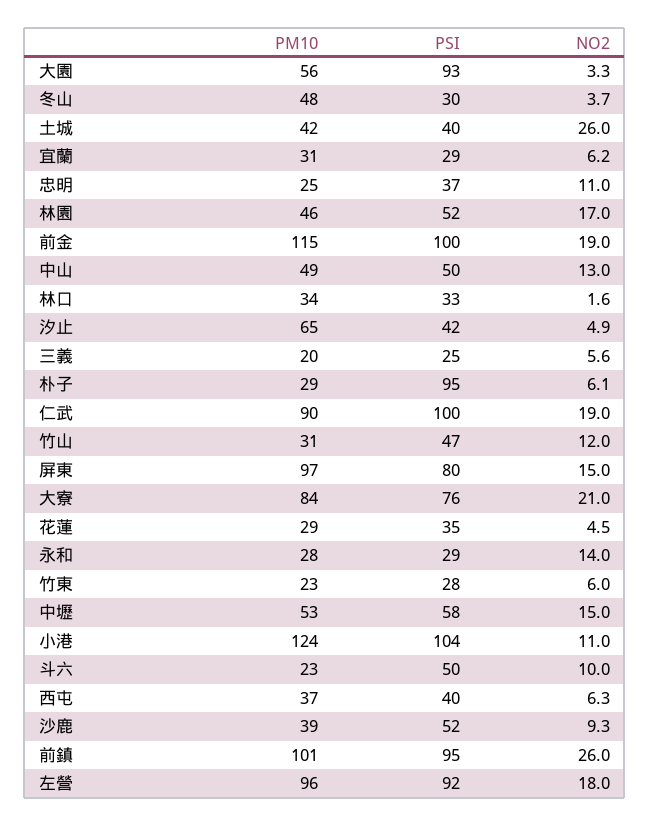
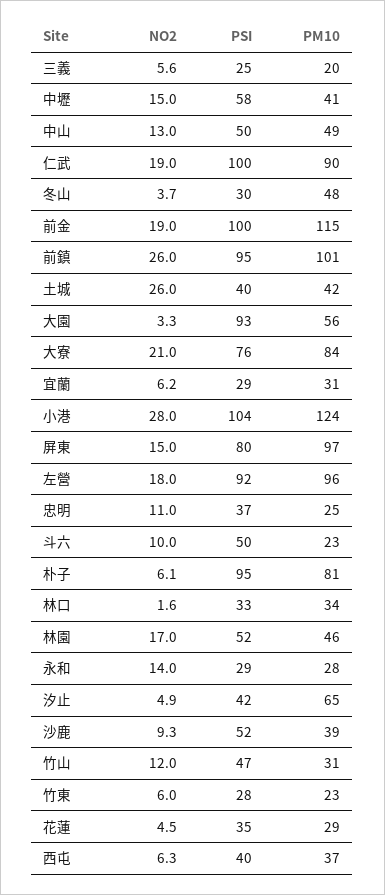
  {
    "PM10": {
      "大園": 56,
      "冬山": 48,
      "土城": 42,
      "宜蘭": 31,
      "忠明": 25,
      "林園": 46,
      "前金": 115,
      "中山": 49,
      "林口": 34,
      "汐止": 65,
      "三義": 20,
-     "朴子": 29,
+     "朴子": 81,
      "仁武": 90,
      "竹山": 31,
      "屏東": 97,
      "大寮": 84,
      "花蓮": 29,
      "永和": 28,
      "竹東": 23,
-     "中壢": 53,
+     "中壢": 41,
      "小港": 124,
      "斗六": 23,
      "西屯": 37,
      "沙鹿": 39,
      "前鎮": 101,
      "左營": 96
    },
    "PSI": {
      "大園": 93,
      "冬山": 30,
      "土城": 40,
      "宜蘭": 29,
      "忠明": 37,
      "林園": 52,
      "前金": 100,
      "中山": 50,
      "林口": 33,
      "汐止": 42,
      "三義": 25,
      "朴子": 95,
      "仁武": 100,
      "竹山": 47,
      "屏東": 80,
      "大寮": 76,
      "花蓮": 35,
      "永和": 29,
      "竹東": 28,
      "中壢": 58,
      "小港": 104,
      "斗六": 50,
      "西屯": 40,
      "沙鹿": 52,
      "前鎮": 95,
      "左營": 92
    },
    "NO2": {
      "大園": 3.3,
      "冬山": 3.7,
      "土城": 26,
      "宜蘭": 6.2,
      "忠明": 11,
      "林園": 17,
      "前金": 19,
      "中山": 13,
      "林口": 1.6,
      "汐止": 4.9,
      "三義": 5.6,
      "朴子": 6.1,
      "仁武": 19,
      "竹山": 12,
      "屏東": 15,
      "大寮": 21,
      "花蓮": 4.5,
      "永和": 14,
      "竹東": 6,
      "中壢": 15,
-     "小港": 11,
+     "小港": 28,
      "斗六": 10,
      "西屯": 6.3,
      "沙鹿": 9.3,
      "前鎮": 26,
      "左營": 18
    }
  }

